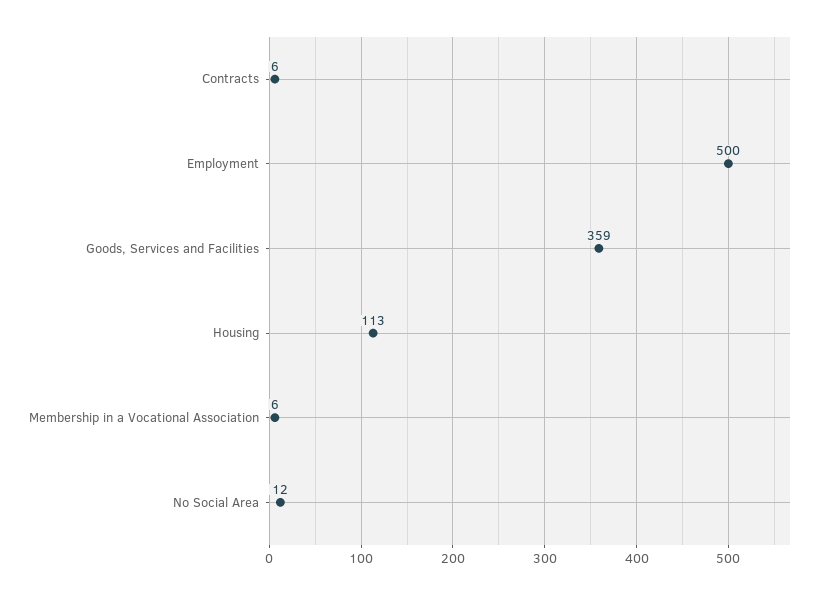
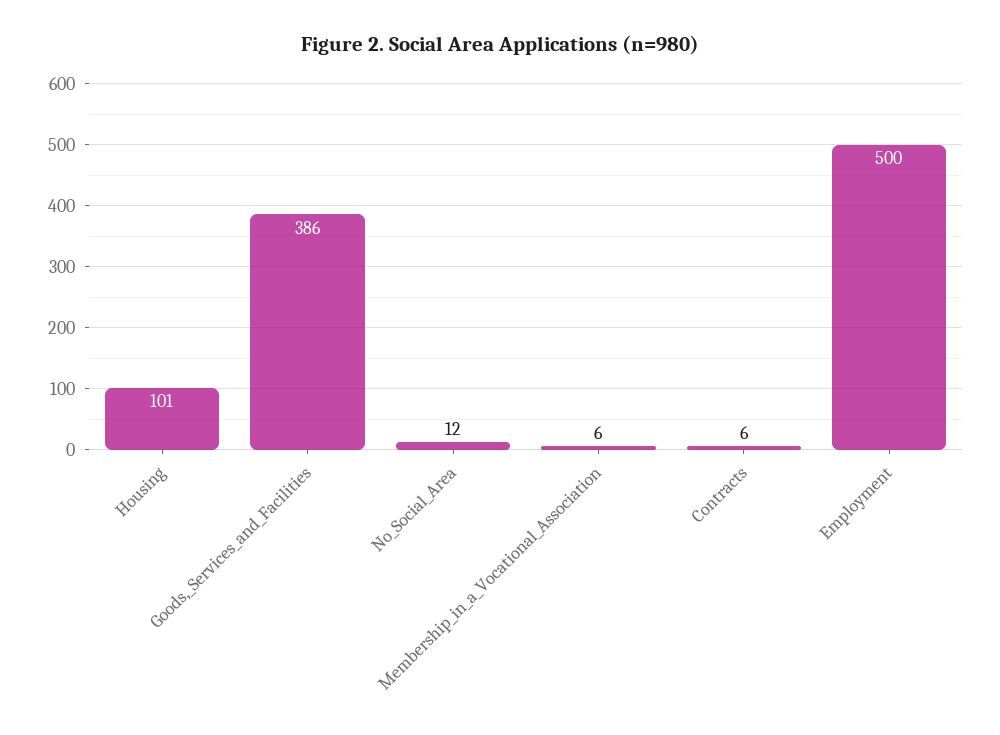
  {
    "Contracts": 6,
    "Employment": 500,
-   "Goods, Services and Facilities": 359,
+   "Goods, Services and Facilities": 386,
-   "Housing": 113,
+   "Housing": 101,
    "Membership in a Vocational Association": 6,
    "No Social Area": 12
  }

